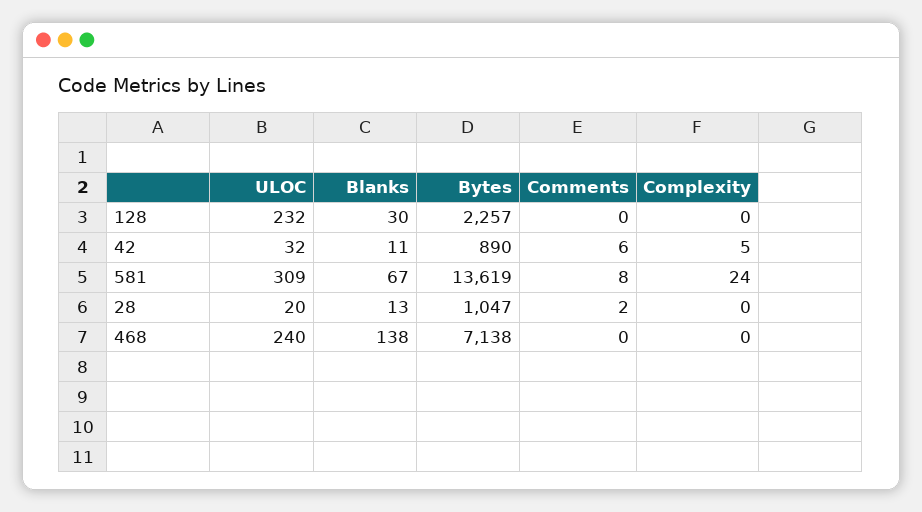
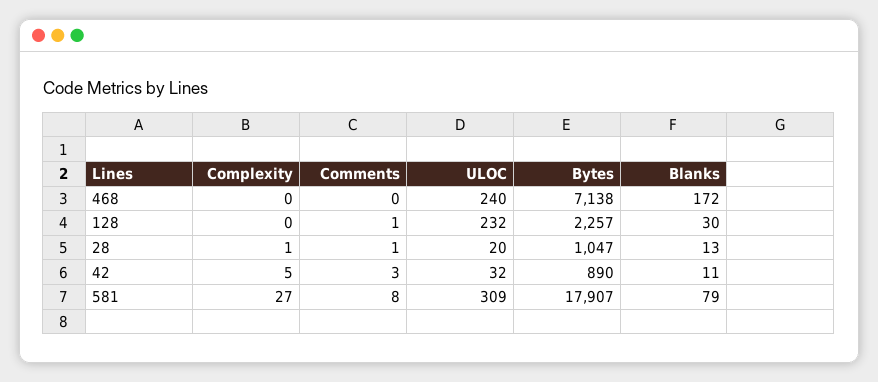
  {
    "ULOC": {
      "128": 232,
      "42": 32,
      "581": 309,
      "28": 20,
      "468": 240
    },
    "Blanks": {
      "128": 30,
      "42": 11,
-     "581": 67,
+     "581": 79,
      "28": 13,
-     "468": 138
+     "468": 172
    },
    "Bytes": {
      "128": 2257,
      "42": 890,
-     "581": 13619,
+     "581": 17907,
      "28": 1047,
      "468": 7138
    },
    "Comments": {
-     "128": 0,
+     "128": 1,
-     "42": 6,
+     "42": 3,
      "581": 8,
-     "28": 2,
+     "28": 1,
      "468": 0
    },
    "Complexity": {
      "128": 0,
      "42": 5,
-     "581": 24,
+     "581": 27,
-     "28": 0,
+     "28": 1,
      "468": 0
    }
  }

